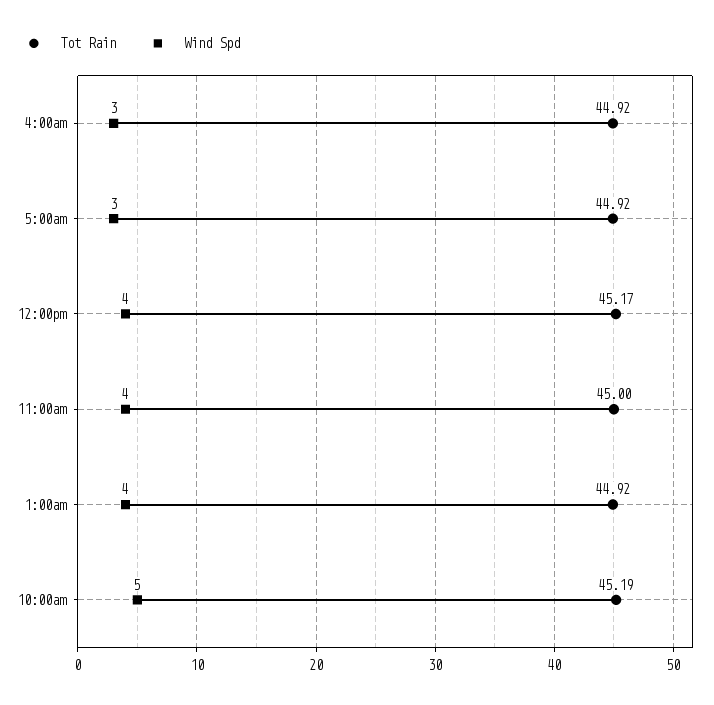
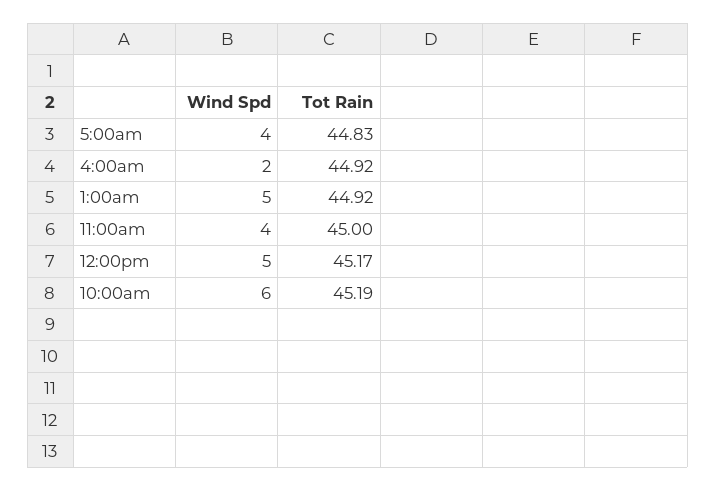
  {
    "Tot Rain": {
      "4:00am": 44.92,
-     "5:00am": 44.92,
+     "5:00am": 44.83,
      "12:00pm": 45.17,
      "11:00am": 45,
      "1:00am": 44.92,
      "10:00am": 45.19
    },
    "Wind Spd": {
-     "4:00am": 3,
+     "4:00am": 2,
-     "5:00am": 3,
+     "5:00am": 4,
-     "12:00pm": 4,
+     "12:00pm": 5,
      "11:00am": 4,
-     "1:00am": 4,
+     "1:00am": 5,
-     "10:00am": 5
+     "10:00am": 6
    }
  }

